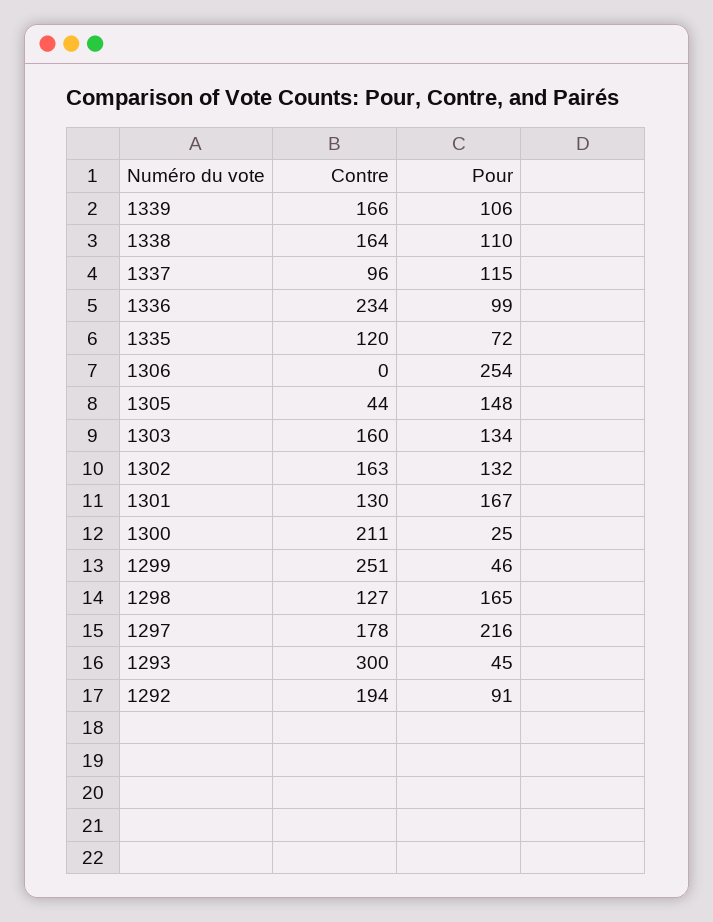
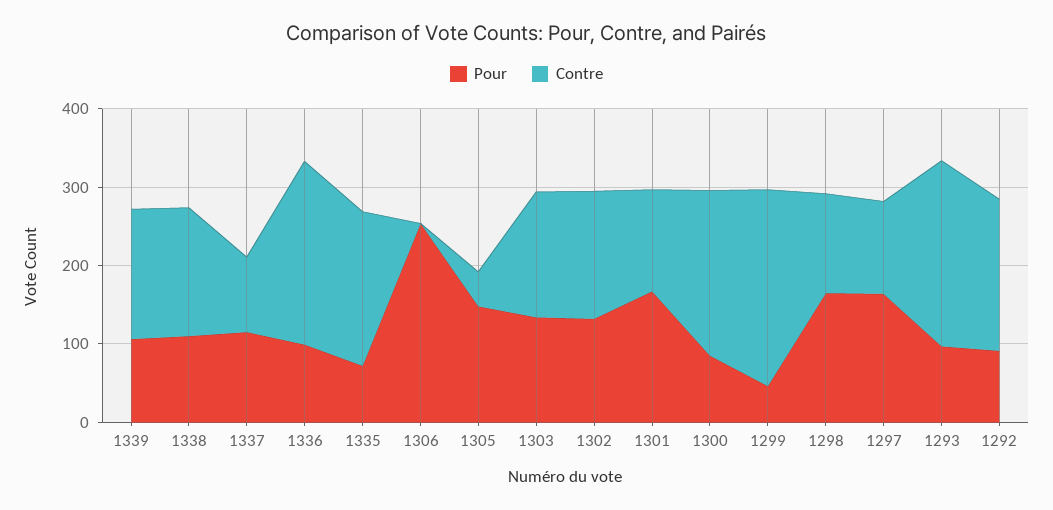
  {
    "Contre": {
      "1339": 166,
      "1338": 164,
      "1337": 96,
      "1336": 234,
-     "1335": 120,
+     "1335": 200,
      "1306": 0,
      "1305": 44,
      "1303": 160,
      "1302": 163,
      "1301": 130,
      "1300": 211,
      "1299": 251,
      "1298": 127,
-     "1297": 178,
+     "1297": 120,
-     "1293": 300,
+     "1293": 240,
      "1292": 194
    },
    "Pour": {
      "1339": 106,
      "1338": 110,
      "1337": 115,
      "1336": 99,
      "1335": 72,
      "1306": 254,
      "1305": 148,
      "1303": 134,
      "1302": 132,
      "1301": 167,
-     "1300": 25,
+     "1300": 80,
      "1299": 46,
      "1298": 165,
-     "1297": 216,
+     "1297": 160,
-     "1293": 45,
+     "1293": 100,
      "1292": 91
    }
  }

